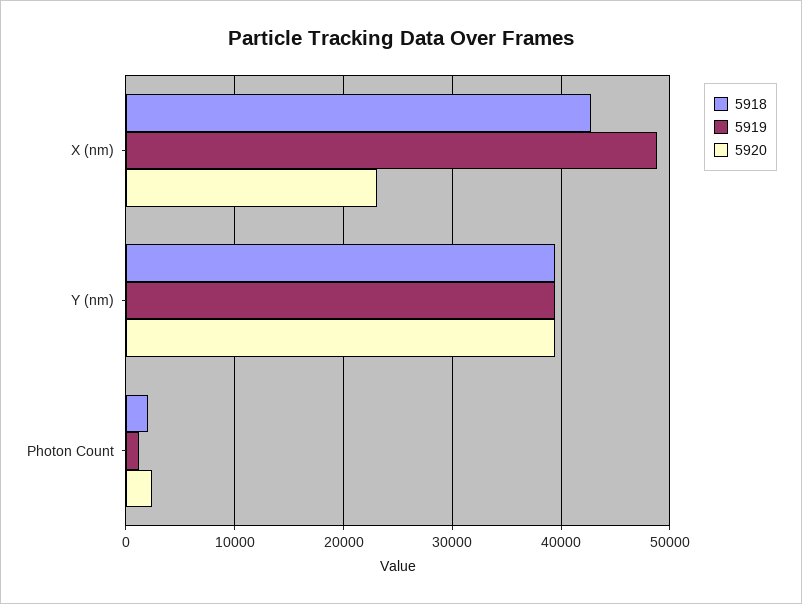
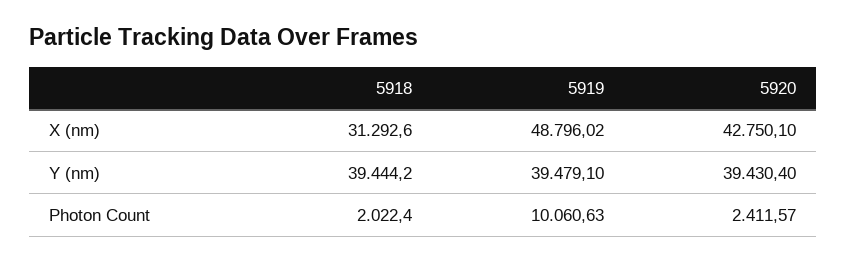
  {
    "5918": {
-     "X (nm)": 43000,
+     "X (nm)": 31292.6,
      "Y (nm)": 39444.2,
      "Photon Count": 2022.4
    },
    "5919": {
      "X (nm)": 48796.02,
      "Y (nm)": 39479.1,
-     "Photon Count": 1000
+     "Photon Count": 10060.63
    },
    "5920": {
-     "X (nm)": 23000,
+     "X (nm)": 42750.1,
      "Y (nm)": 39430.4,
      "Photon Count": 2411.57
    }
  }

